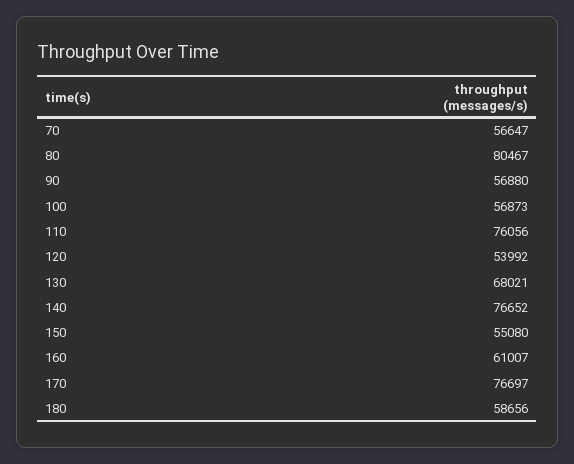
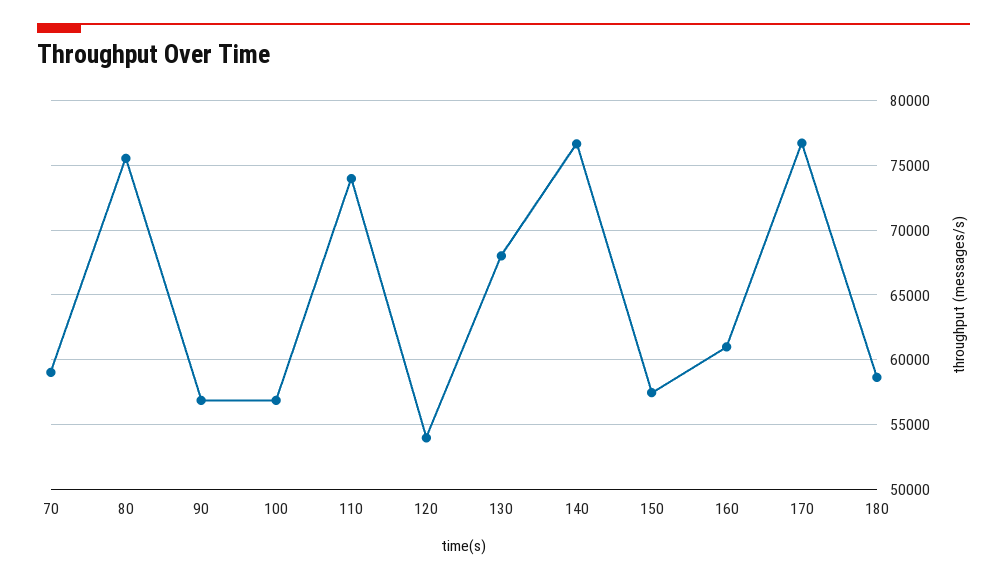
  {
-   "70": 56647,
+   "70": 59000,
-   "80": 80467,
+   "80": 75500,
    "90": 56880,
    "100": 56873,
-   "110": 76056,
+   "110": 74000,
    "120": 53992,
    "130": 68021,
    "140": 76652,
-   "150": 55080,
+   "150": 57500,
    "160": 61007,
    "170": 76697,
    "180": 58656
  }

